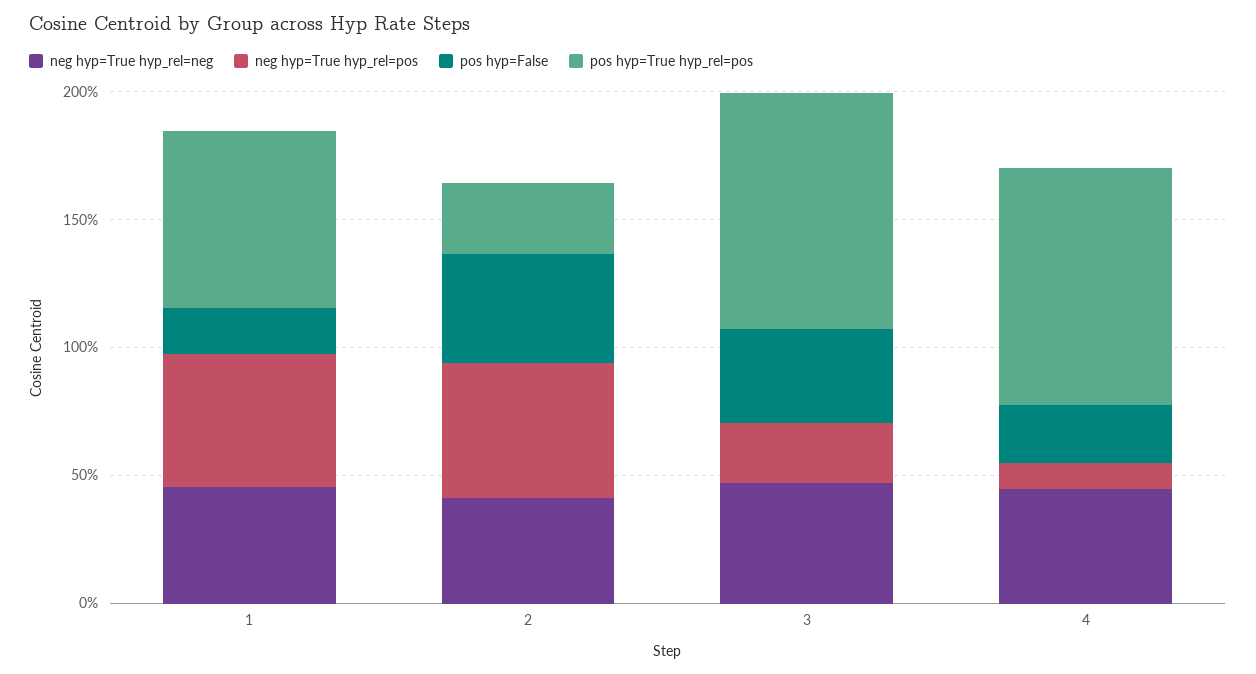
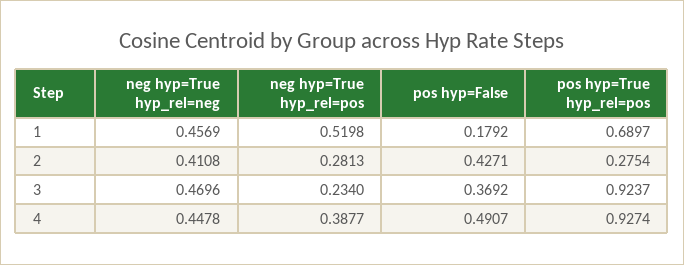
  {
    "neg hyp=True hyp_rel=neg": {
      "1": 0.4569,
      "2": 0.4108,
      "3": 0.4696,
      "4": 0.4478
    },
    "neg hyp=True hyp_rel=pos": {
      "1": 0.5198,
-     "2": 0.5,
+     "2": 0.2813,
      "3": 0.234,
-     "4": 0.1
+     "4": 0.3877
    },
    "pos hyp=False": {
      "1": 0.1792,
      "2": 0.4271,
      "3": 0.3692,
-     "4": 0.2
+     "4": 0.4907
    },
    "pos hyp=True hyp_rel=pos": {
      "1": 0.6897,
      "2": 0.2754,
      "3": 0.9237,
      "4": 0.9274
    }
  }

